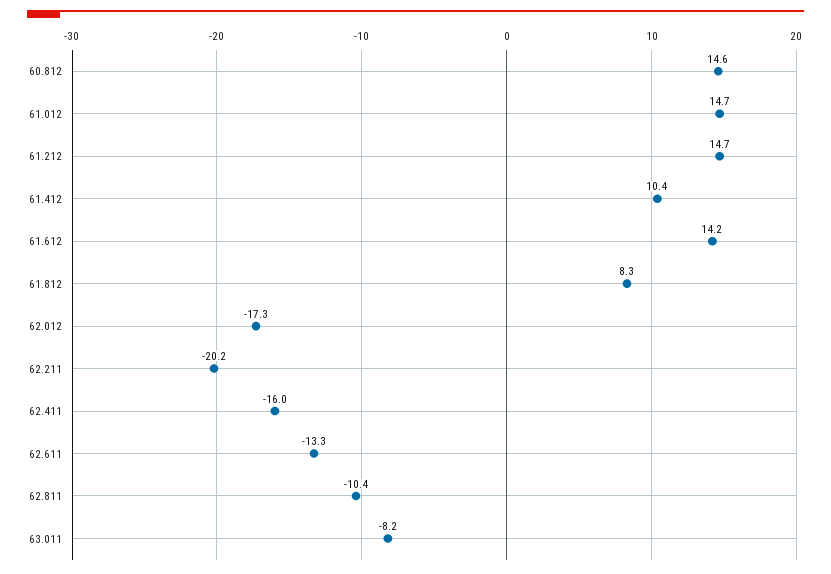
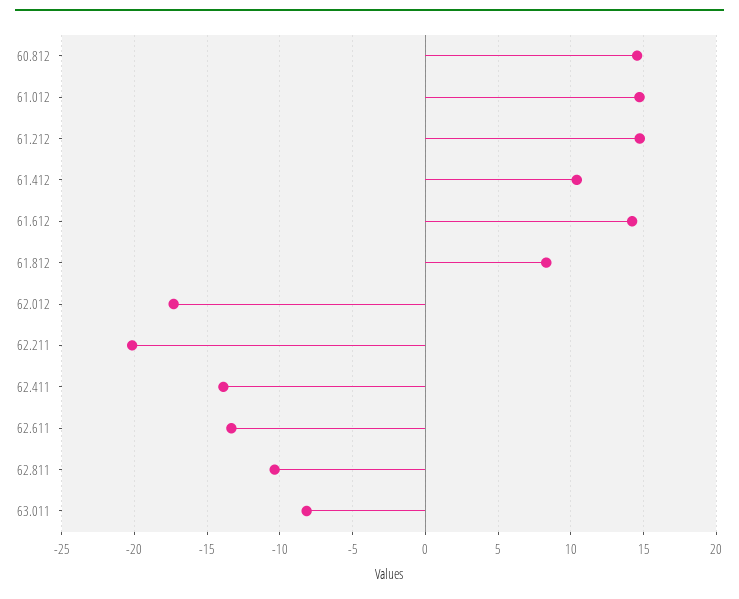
  {
    "60.812": 14.6,
    "61.012": 14.7,
    "61.212": 14.7,
    "61.412": 10.4,
    "61.612": 14.2,
    "61.812": 8.3,
    "62.012": -17.3,
    "62.211": -20.2,
-   "62.411": -16,
+   "62.411": -14,
    "62.611": -13.3,
    "62.811": -10.4,
    "63.011": -8.2
  }

